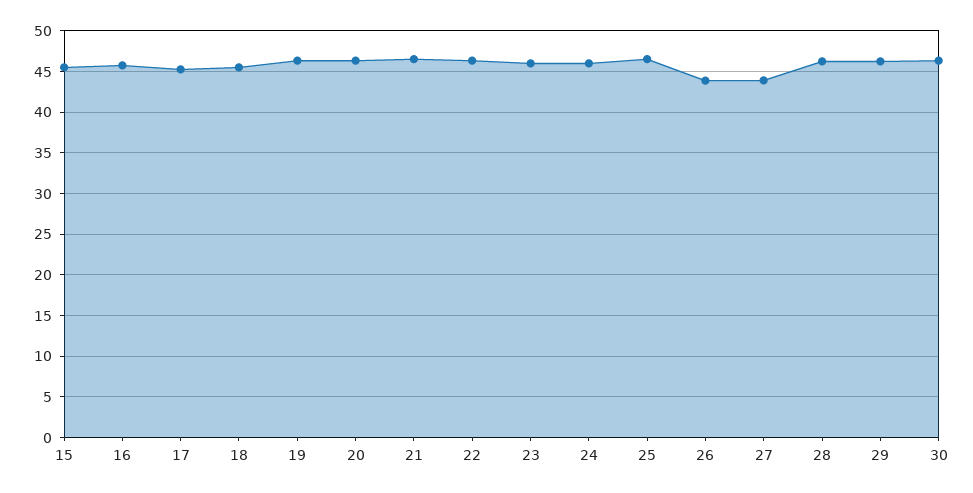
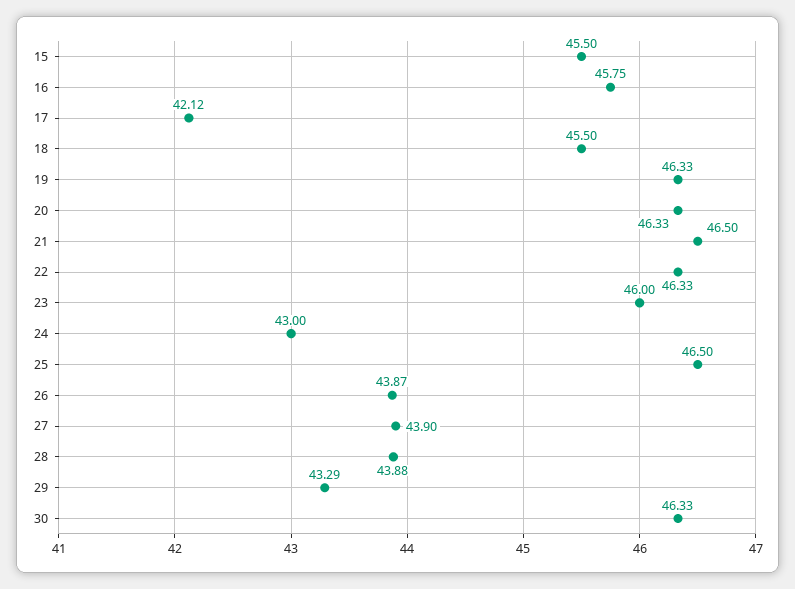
  {
    "15": 45.5,
    "16": 45.75,
-   "17": 45,
+   "17": 42.12,
    "18": 45.5,
    "19": 46.33,
    "20": 46.33,
    "21": 46.5,
    "22": 46.33,
    "23": 46,
-   "24": 46,
+   "24": 43,
    "25": 46.5,
    "26": 43.87,
    "27": 43.9,
-   "28": 46,
+   "28": 43.88,
-   "29": 46,
+   "29": 43.29,
    "30": 46.33
  }

